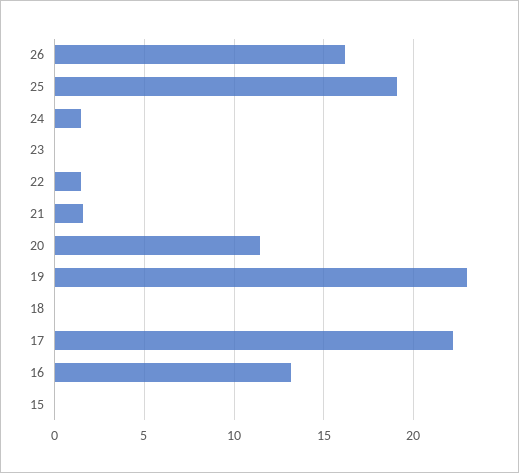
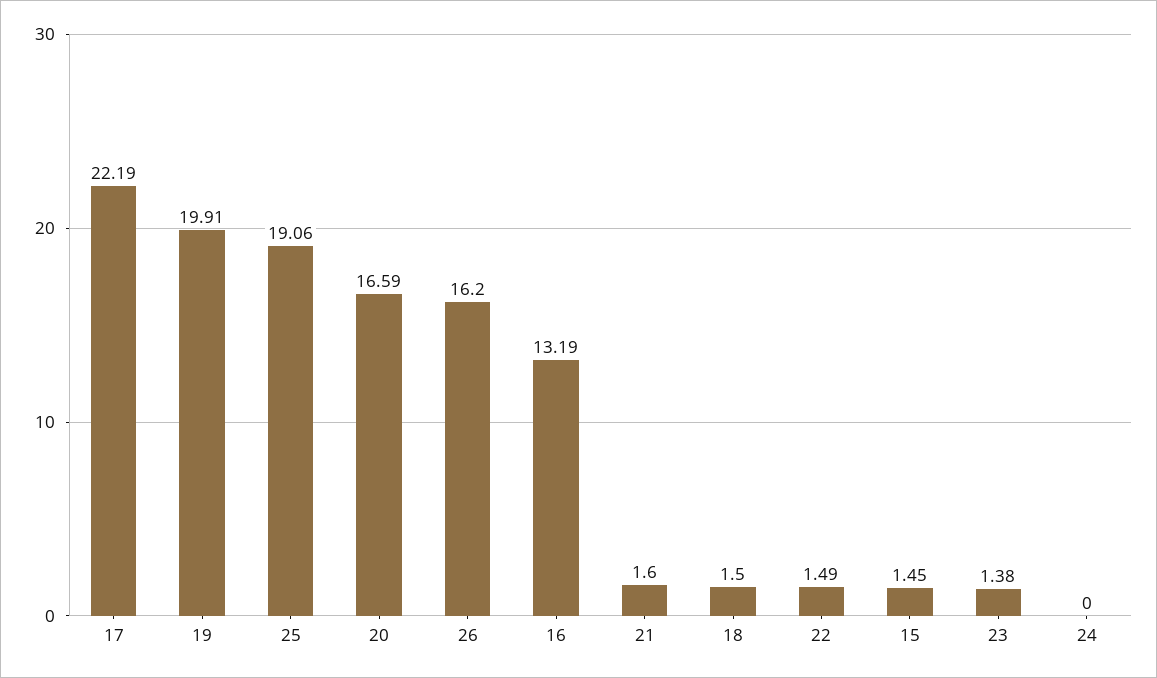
  {
    "26": 16.2,
    "25": 19.06,
-   "24": 1.5,
+   "24": 0,
-   "23": 0,
+   "23": 1.38,
    "22": 1.49,
    "21": 1.6,
-   "20": 11.5,
+   "20": 16.59,
-   "19": 23,
+   "19": 19.91,
-   "18": 0,
+   "18": 1.5,
    "17": 22.19,
    "16": 13.19,
-   "15": 0
+   "15": 1.45
  }

